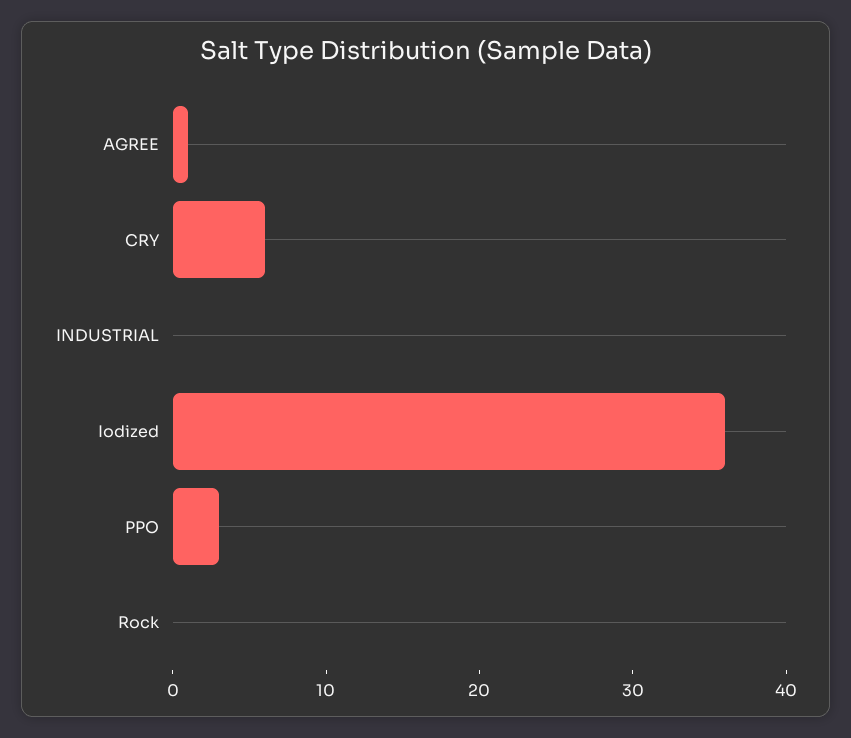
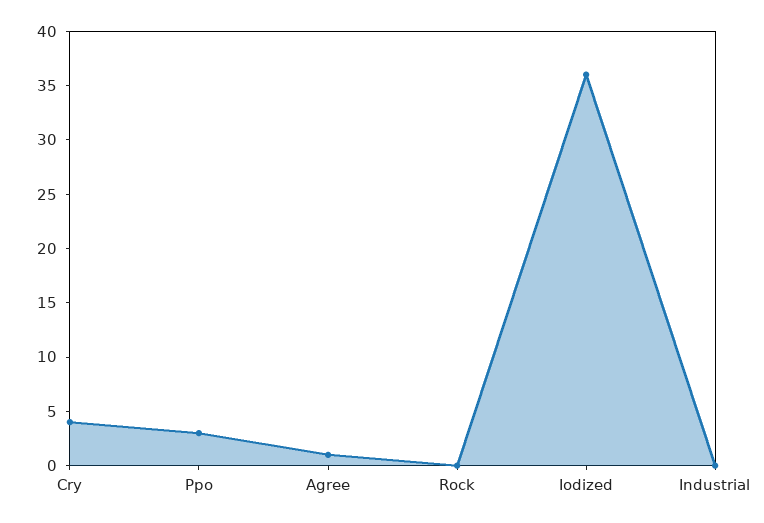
  {
    "AGREE": 1,
-   "CRY": 6,
+   "CRY": 4,
    "INDUSTRIAL": 0,
    "Iodized": 36,
    "PPO": 3,
    "Rock": 0
  }

